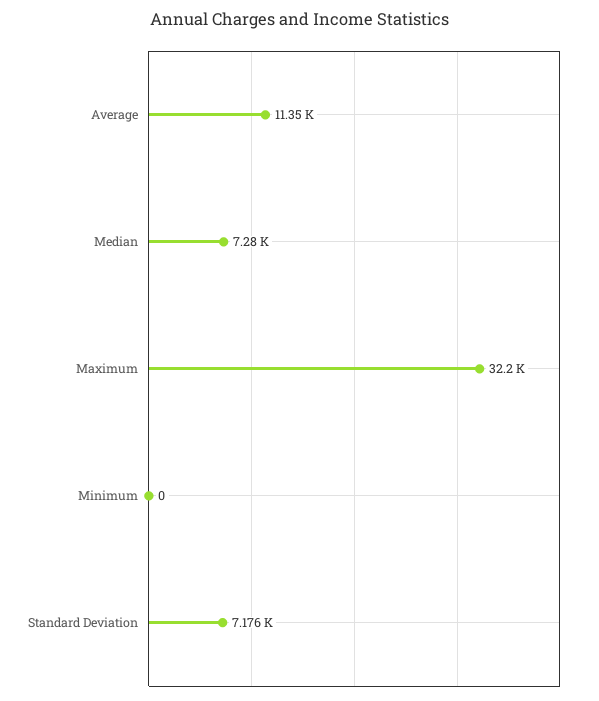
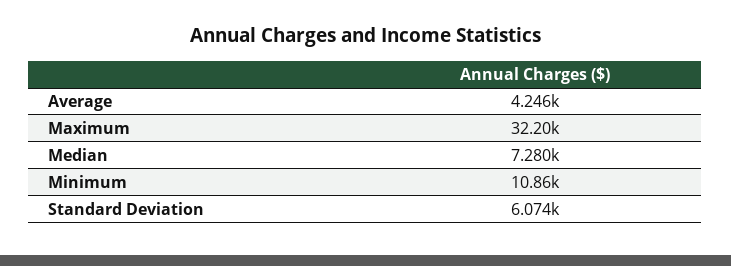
  {
-   "Average": 11350,
+   "Average": 4246,
    "Median": 7280,
    "Maximum": 32200,
-   "Minimum": 0,
+   "Minimum": 10860,
-   "Standard Deviation": 7176
+   "Standard Deviation": 6074
  }

